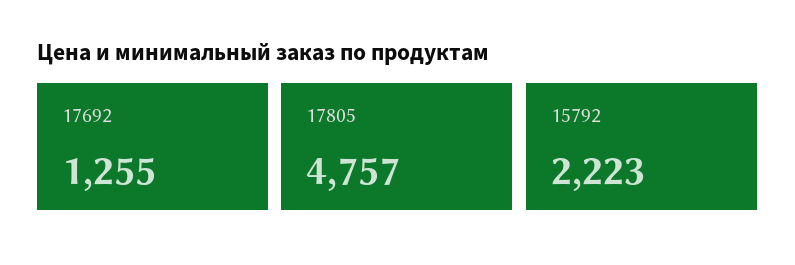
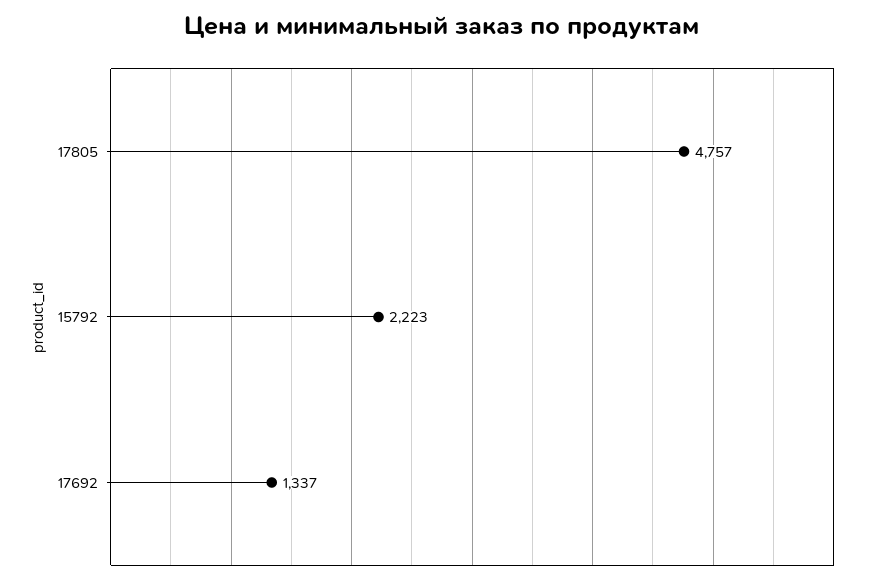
  {
-   "17692": 1255,
+   "17692": 1337,
    "17805": 4757,
    "15792": 2223
  }

